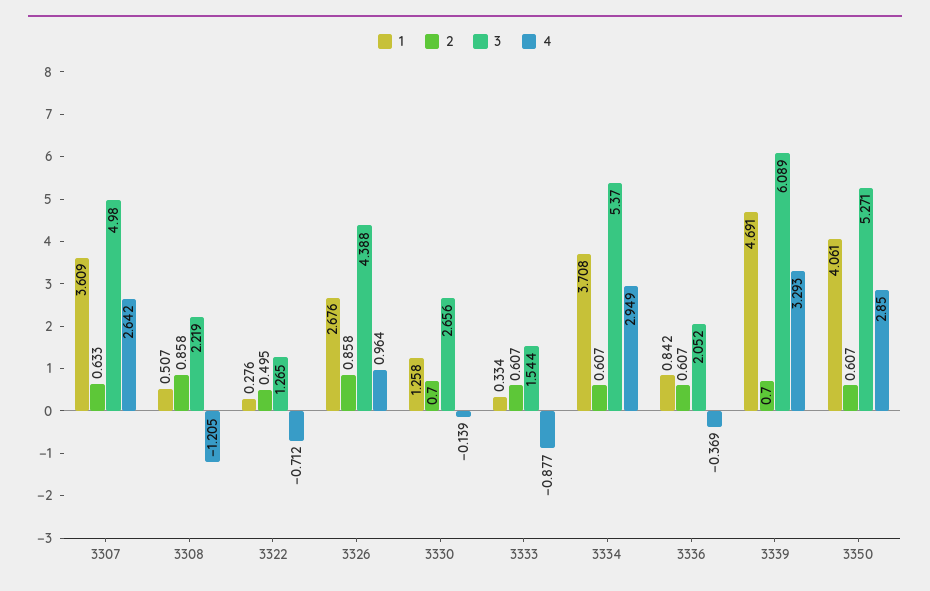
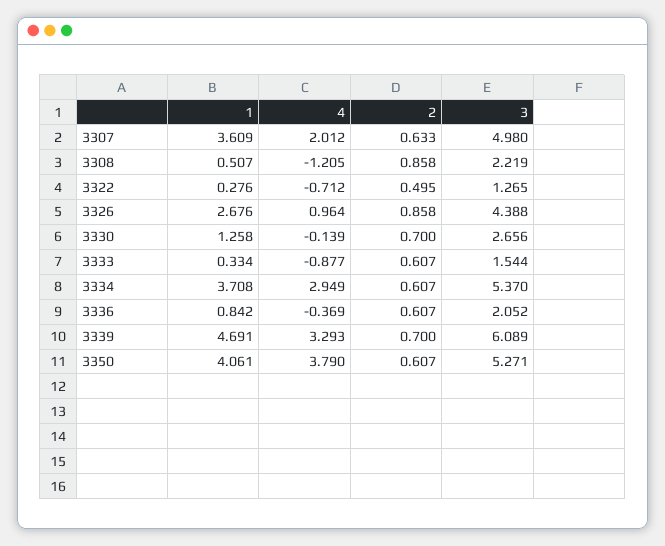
  {
    "1": {
      "3307": 3.609,
      "3308": 0.507,
      "3322": 0.276,
      "3326": 2.676,
      "3330": 1.258,
      "3333": 0.334,
      "3334": 3.708,
      "3336": 0.842,
      "3339": 4.691,
      "3350": 4.061
    },
    "2": {
      "3307": 0.633,
      "3308": 0.858,
      "3322": 0.495,
      "3326": 0.858,
      "3330": 0.7,
      "3333": 0.607,
      "3334": 0.607,
      "3336": 0.607,
      "3339": 0.7,
      "3350": 0.607
    },
    "3": {
      "3307": 4.98,
      "3308": 2.219,
      "3322": 1.265,
      "3326": 4.388,
      "3330": 2.656,
      "3333": 1.544,
      "3334": 5.37,
      "3336": 2.052,
      "3339": 6.089,
      "3350": 5.271
    },
    "4": {
-     "3307": 2.642,
+     "3307": 2.012,
      "3308": -1.205,
      "3322": -0.712,
      "3326": 0.964,
      "3330": -0.139,
      "3333": -0.877,
      "3334": 2.949,
      "3336": -0.369,
      "3339": 3.293,
-     "3350": 2.85
+     "3350": 3.79
    }
  }

